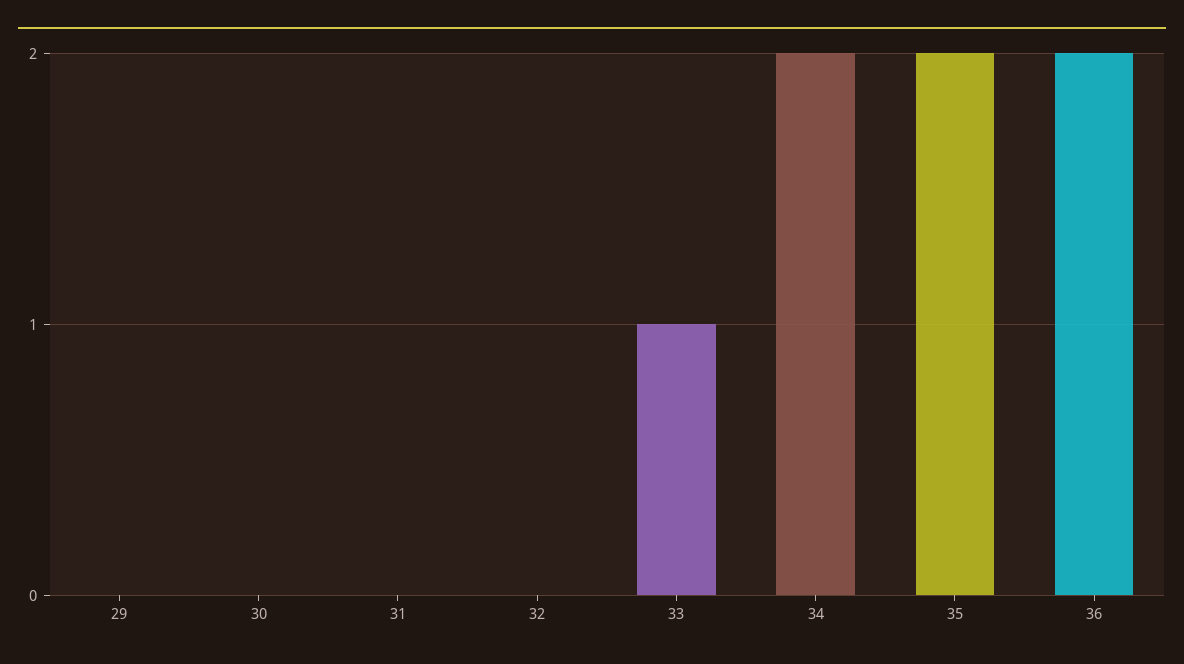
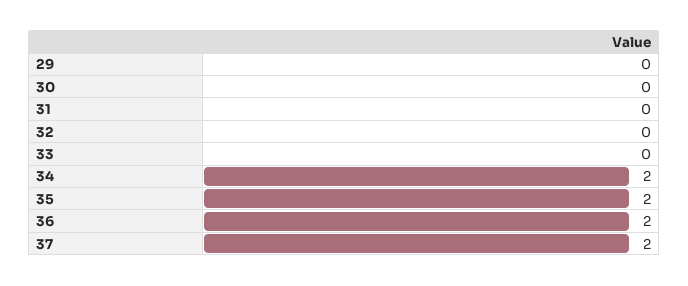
  {
    "29": 0,
    "30": 0,
    "31": 0,
    "32": 0,
-   "33": 1,
+   "33": 0,
    "34": 2,
    "35": 2,
-   "36": 2
+   "36": 2,
+   "37": 2
  }

